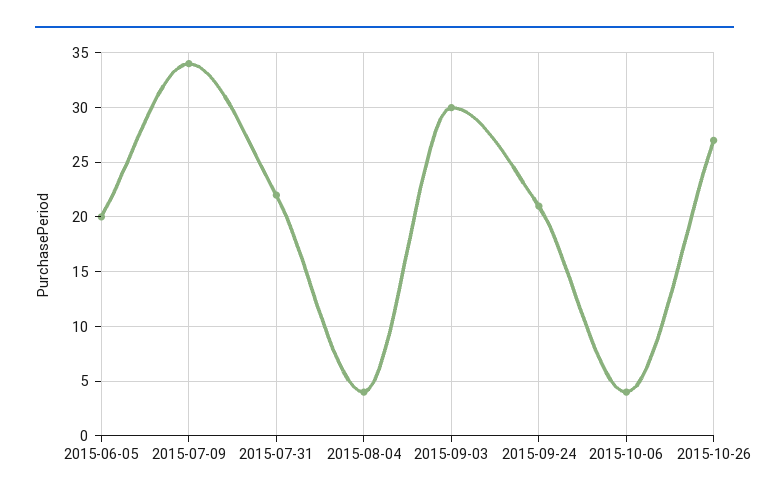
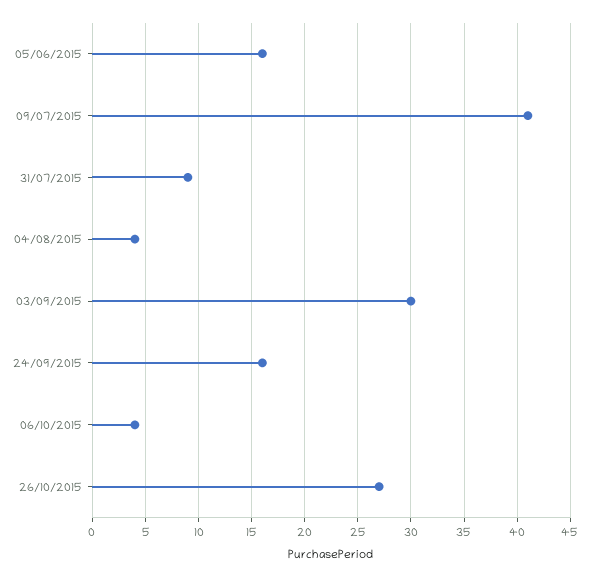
  {
-   "2015-06-05": 20,
+   "2015-06-05": 16,
-   "2015-07-09": 34,
+   "2015-07-09": 41,
-   "2015-07-31": 22,
+   "2015-07-31": 9,
    "2015-08-04": 4,
    "2015-09-03": 30,
-   "2015-09-24": 21,
+   "2015-09-24": 16,
    "2015-10-06": 4,
    "2015-10-26": 27
  }

